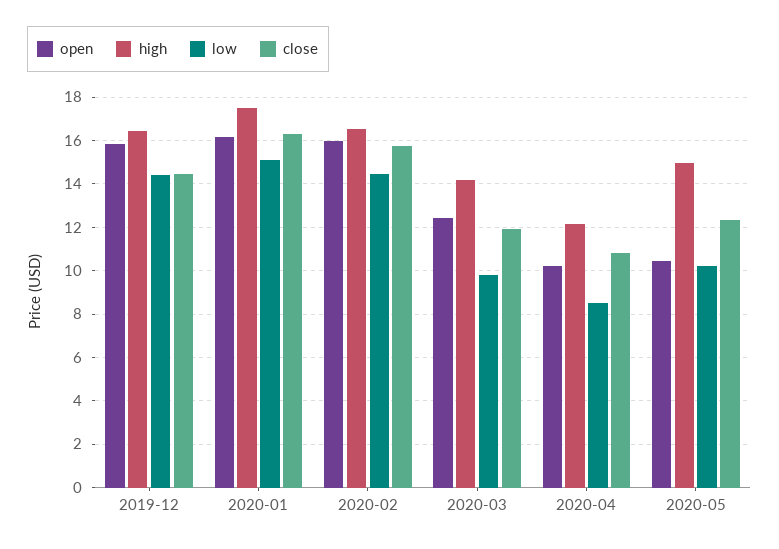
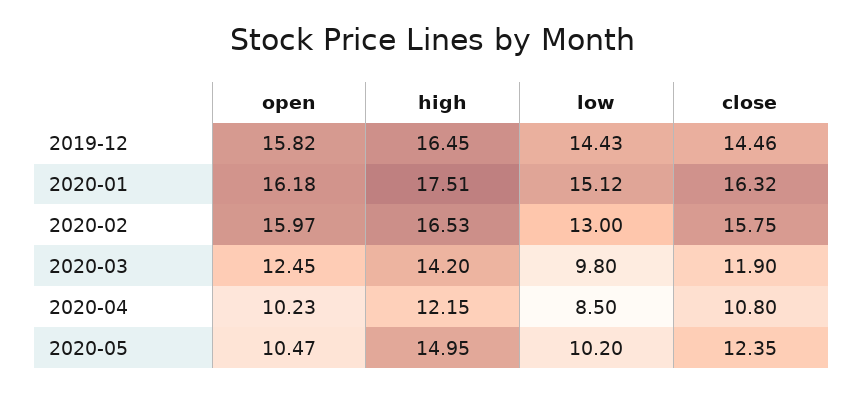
  {
    "open": {
      "2019-12": 15.82,
      "2020-01": 16.18,
      "2020-02": 15.97,
      "2020-03": 12.45,
      "2020-04": 10.23,
      "2020-05": 10.47
    },
    "high": {
      "2019-12": 16.45,
      "2020-01": 17.51,
      "2020-02": 16.53,
      "2020-03": 14.2,
      "2020-04": 12.15,
      "2020-05": 14.95
    },
    "low": {
      "2019-12": 14.43,
      "2020-01": 15.12,
-     "2020-02": 14.5,
+     "2020-02": 13,
      "2020-03": 9.8,
      "2020-04": 8.5,
      "2020-05": 10.2
    },
    "close": {
      "2019-12": 14.46,
      "2020-01": 16.32,
      "2020-02": 15.75,
      "2020-03": 11.9,
      "2020-04": 10.8,
      "2020-05": 12.35
    }
  }

